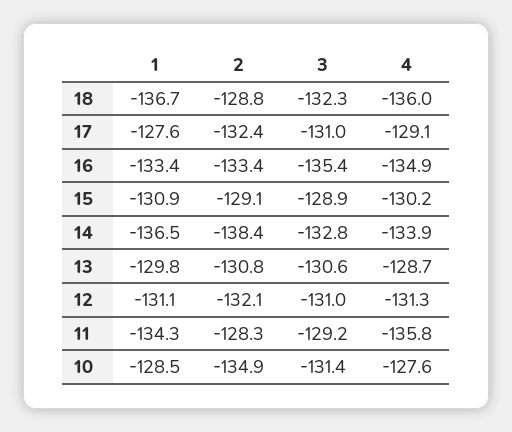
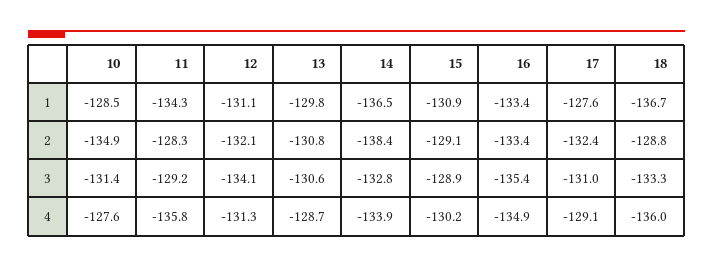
  {
    "1": {
      "18": -136.7,
      "17": -127.6,
      "16": -133.4,
      "15": -130.9,
      "14": -136.5,
      "13": -129.8,
      "12": -131.1,
      "11": -134.3,
      "10": -128.5
    },
    "2": {
      "18": -128.8,
      "17": -132.4,
      "16": -133.4,
      "15": -129.1,
      "14": -138.4,
      "13": -130.8,
      "12": -132.1,
      "11": -128.3,
      "10": -134.9
    },
    "3": {
-     "18": -132.3,
+     "18": -133.3,
      "17": -131,
      "16": -135.4,
      "15": -128.9,
      "14": -132.8,
      "13": -130.6,
-     "12": -131,
+     "12": -134.1,
      "11": -129.2,
      "10": -131.4
    },
    "4": {
      "18": -136,
      "17": -129.1,
      "16": -134.9,
      "15": -130.2,
      "14": -133.9,
      "13": -128.7,
      "12": -131.3,
      "11": -135.8,
      "10": -127.6
    }
  }

